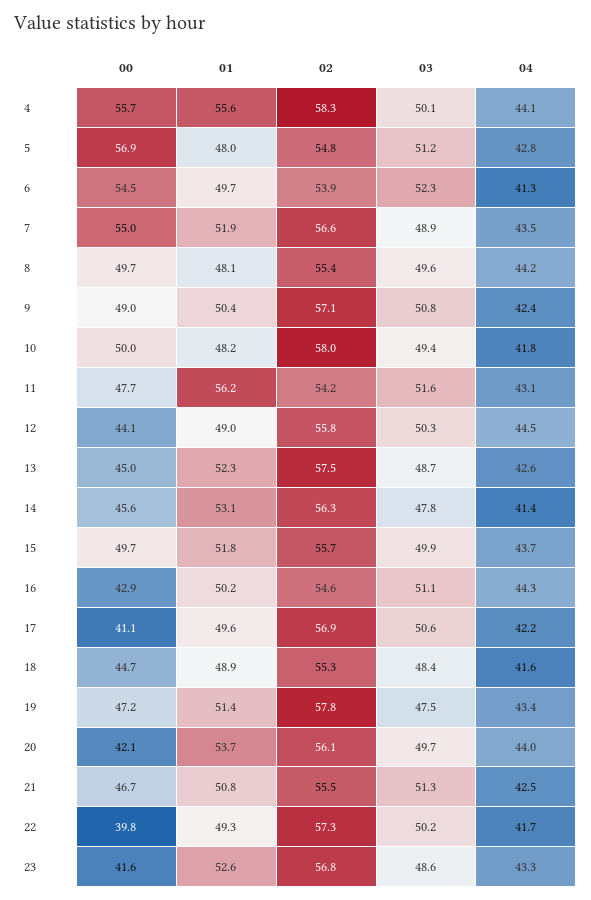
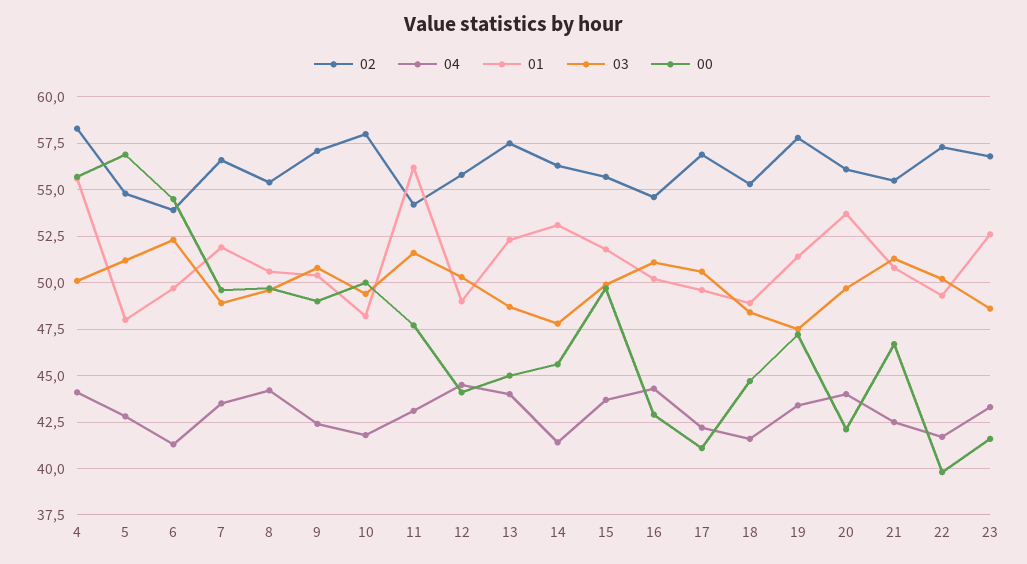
  {
    "00": {
      "4": 55.7,
      "5": 56.9,
      "6": 54.5,
-     "7": 55,
+     "7": 49.5,
      "8": 49.7,
      "9": 49,
      "10": 50,
      "11": 47.7,
      "12": 44.1,
      "13": 45,
      "14": 45.6,
      "15": 49.7,
      "16": 42.9,
      "17": 41.1,
      "18": 44.7,
      "19": 47.2,
      "20": 42.1,
      "21": 46.7,
      "22": 39.8,
      "23": 41.6
    },
    "01": {
      "4": 55.6,
      "5": 48,
      "6": 49.7,
      "7": 51.9,
-     "8": 48.1,
+     "8": 50.5,
      "9": 50.4,
      "10": 48.2,
      "11": 56.2,
      "12": 49,
      "13": 52.3,
      "14": 53.1,
      "15": 51.8,
      "16": 50.2,
      "17": 49.6,
      "18": 48.9,
      "19": 51.4,
      "20": 53.7,
      "21": 50.8,
      "22": 49.3,
      "23": 52.6
    },
    "02": {
      "4": 58.3,
      "5": 54.8,
      "6": 53.9,
      "7": 56.6,
      "8": 55.4,
      "9": 57.1,
      "10": 58,
      "11": 54.2,
      "12": 55.8,
      "13": 57.5,
      "14": 56.3,
      "15": 55.7,
      "16": 54.6,
      "17": 56.9,
      "18": 55.3,
      "19": 57.8,
      "20": 56.1,
      "21": 55.5,
      "22": 57.3,
      "23": 56.8
    },
    "03": {
      "4": 50.1,
      "5": 51.2,
      "6": 52.3,
      "7": 48.9,
      "8": 49.6,
      "9": 50.8,
      "10": 49.4,
      "11": 51.6,
      "12": 50.3,
      "13": 48.7,
      "14": 47.8,
      "15": 49.9,
      "16": 51.1,
      "17": 50.6,
      "18": 48.4,
      "19": 47.5,
      "20": 49.7,
      "21": 51.3,
      "22": 50.2,
      "23": 48.6
    },
    "04": {
      "4": 44.1,
      "5": 42.8,
      "6": 41.3,
      "7": 43.5,
      "8": 44.2,
      "9": 42.4,
      "10": 41.8,
      "11": 43.1,
      "12": 44.5,
-     "13": 42.6,
+     "13": 44,
      "14": 41.4,
      "15": 43.7,
      "16": 44.3,
      "17": 42.2,
      "18": 41.6,
      "19": 43.4,
      "20": 44,
      "21": 42.5,
      "22": 41.7,
      "23": 43.3
    }
  }

